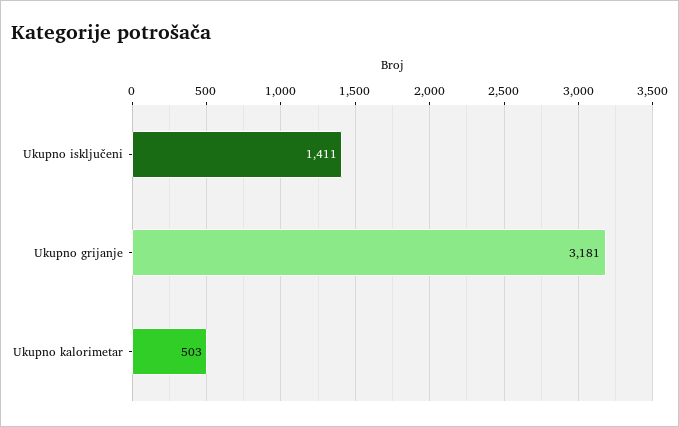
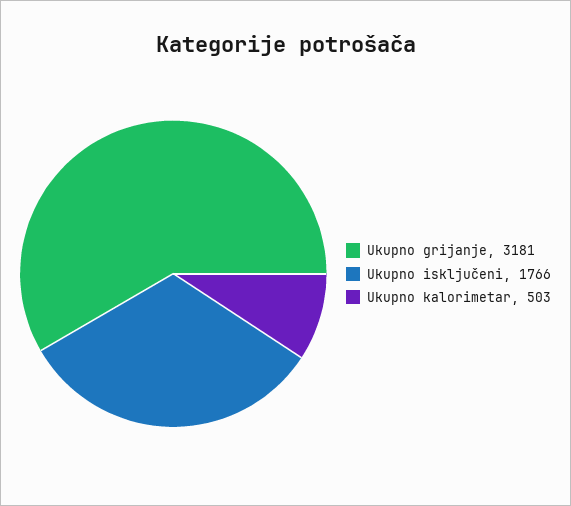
  {
-   "Ukupno isključeni": 1411,
+   "Ukupno isključeni": 1766,
    "Ukupno grijanje": 3181,
    "Ukupno kalorimetar": 503
  }

